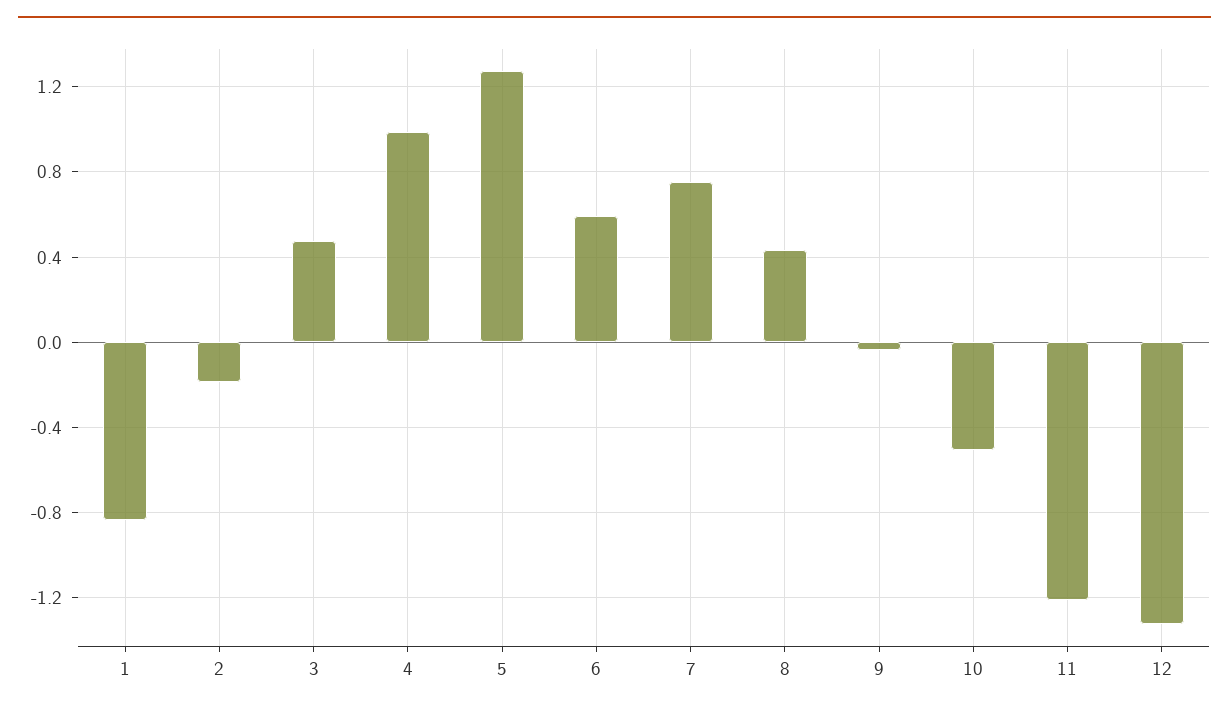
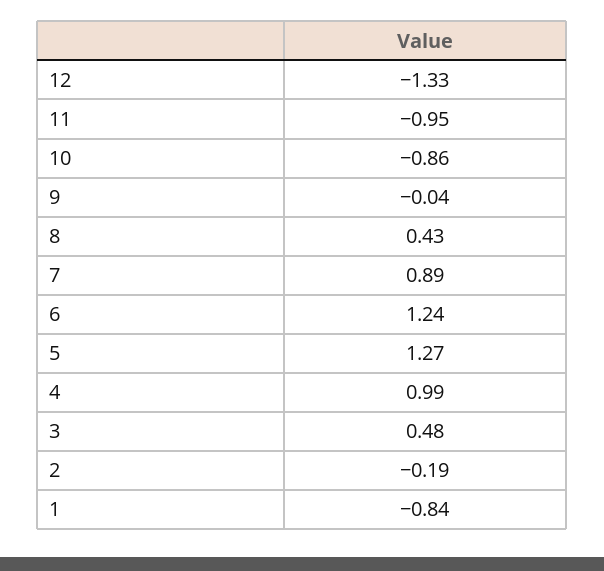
  {
    "1": -0.84,
    "2": -0.19,
    "3": 0.48,
    "4": 0.99,
    "5": 1.27,
-   "6": 0.6,
+   "6": 1.24,
-   "7": 0.75,
+   "7": 0.89,
    "8": 0.43,
    "9": -0.04,
-   "10": -0.5,
+   "10": -0.86,
-   "11": -1.2,
+   "11": -0.95,
    "12": -1.33
  }

